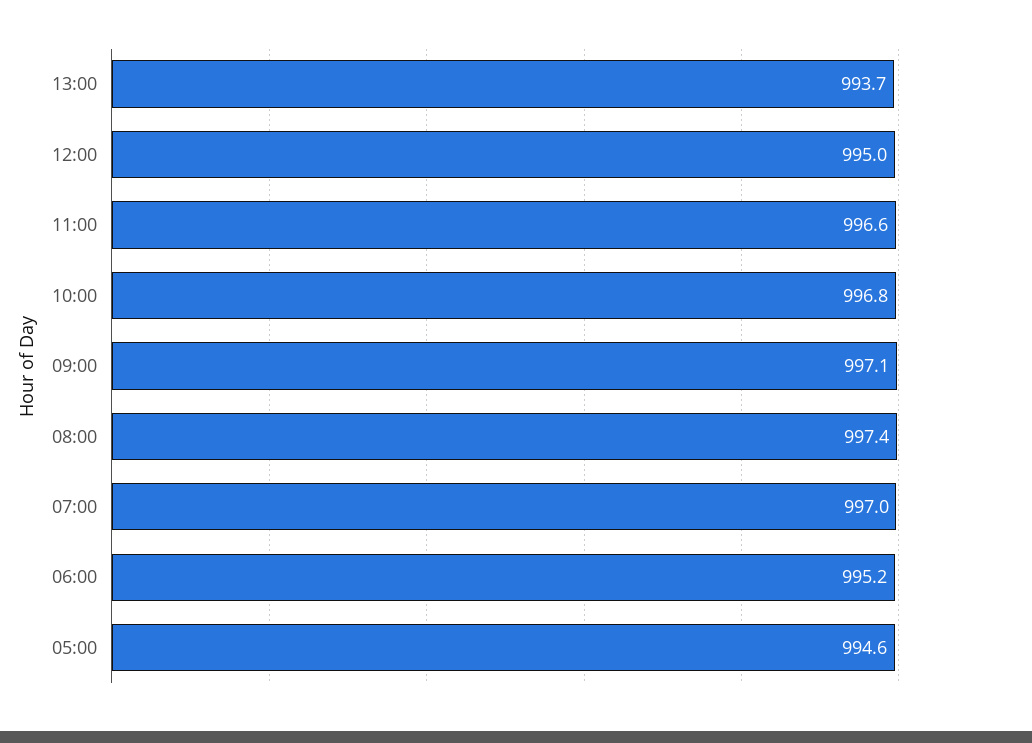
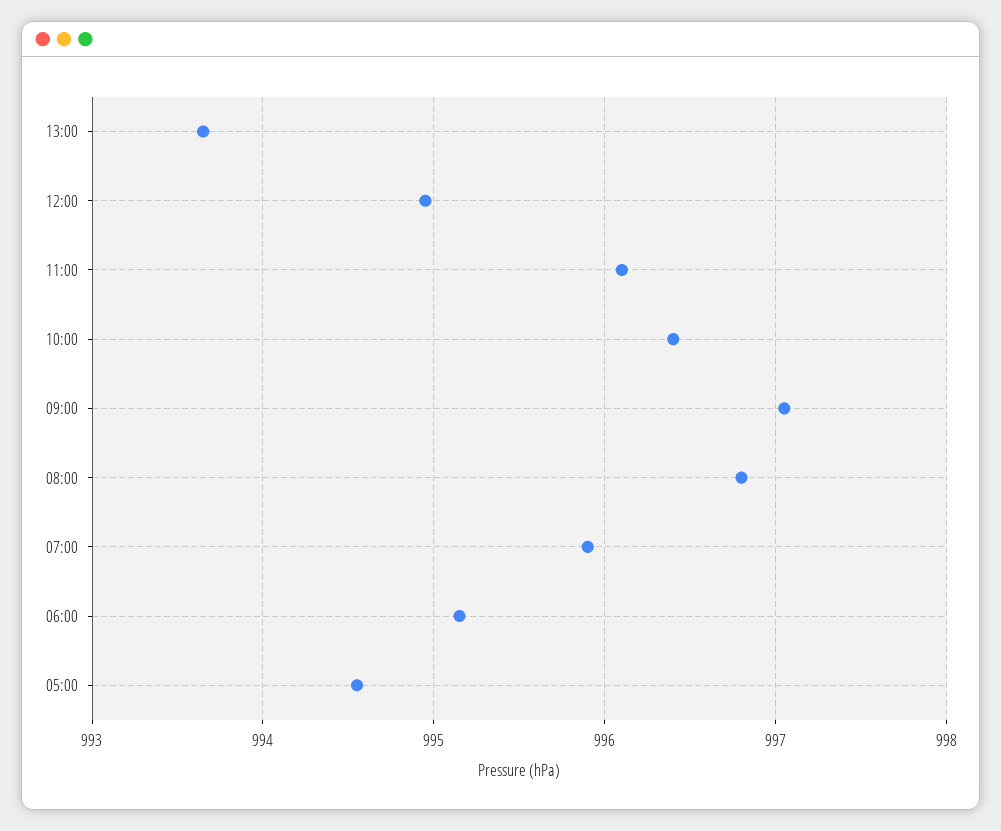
  {
    "13:00": 993.7,
    "12:00": 995,
-   "11:00": 996.6,
+   "11:00": 996.1,
-   "10:00": 996.8,
+   "10:00": 996.4,
    "09:00": 997.1,
-   "08:00": 997.4,
+   "08:00": 996.8,
-   "07:00": 997,
+   "07:00": 995.9,
    "06:00": 995.2,
    "05:00": 994.6
  }

